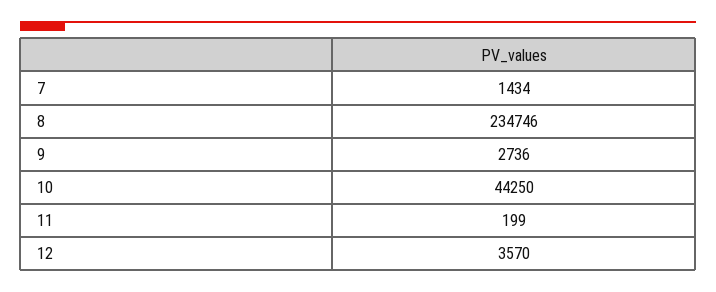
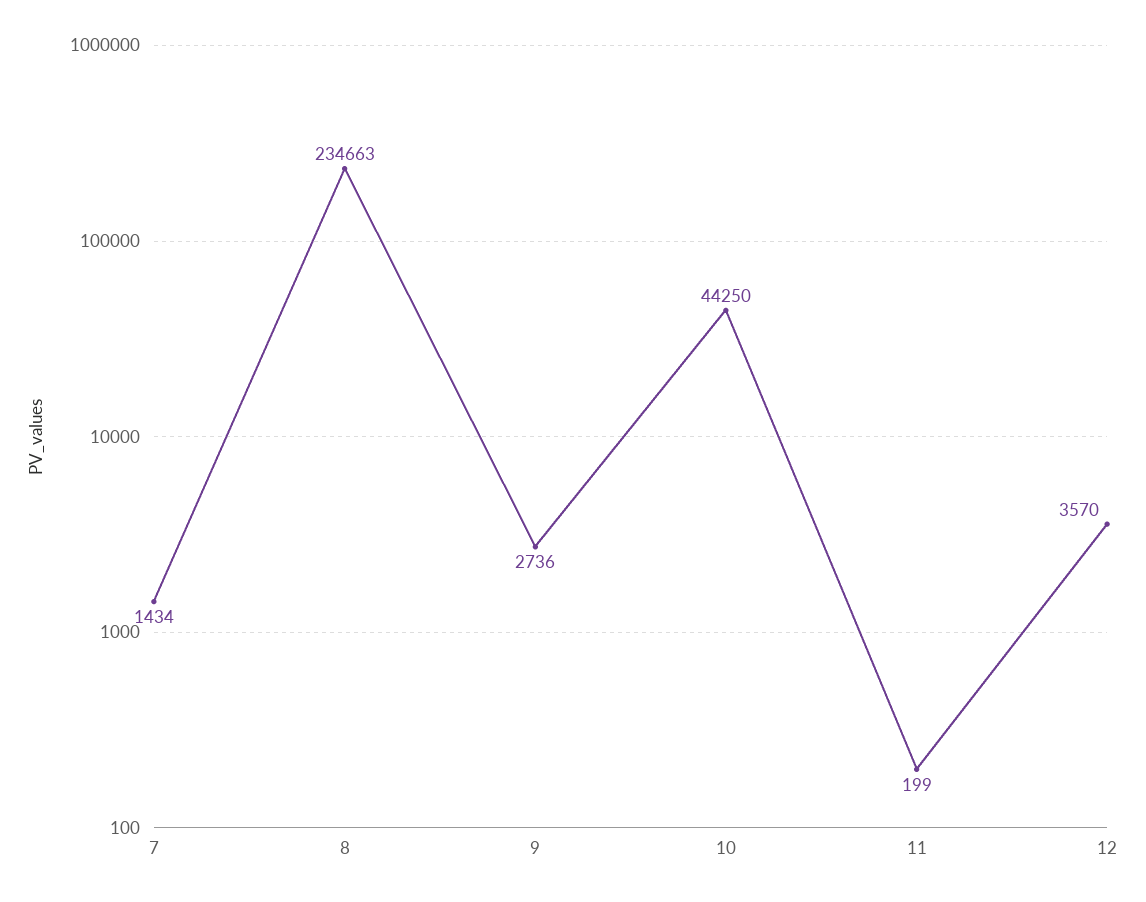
  {
    "7": 1434,
-   "8": 234746,
+   "8": 234663,
    "9": 2736,
    "10": 44250,
    "11": 199,
    "12": 3570
  }

